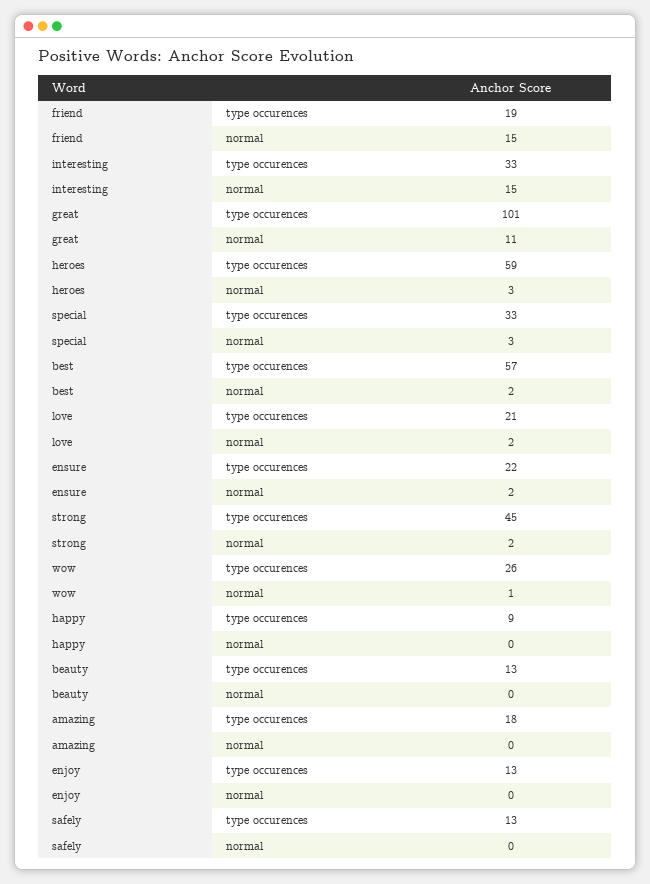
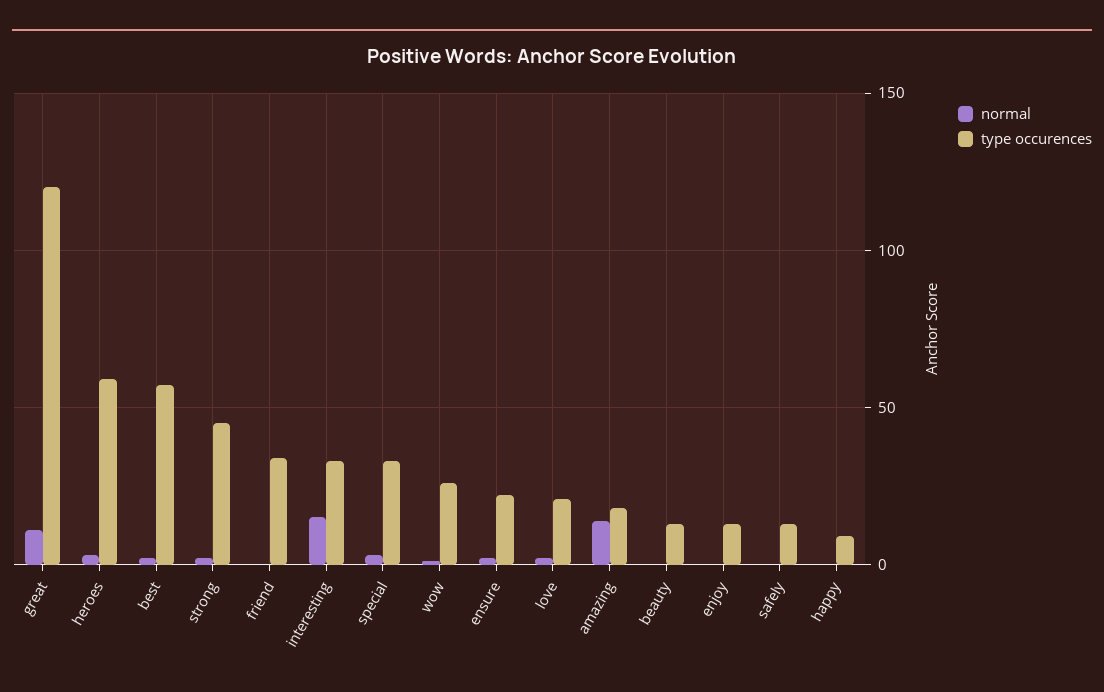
  {
    "type occurences": {
-     "friend": 19,
+     "friend": 35,
      "interesting": 33,
-     "great": 101,
+     "great": 120,
      "heroes": 59,
      "special": 33,
      "best": 57,
      "love": 21,
      "ensure": 22,
      "strong": 45,
      "wow": 26,
      "happy": 9,
      "beauty": 13,
      "amazing": 18,
      "enjoy": 13,
      "safely": 13
    },
    "normal": {
-     "friend": 15,
+     "friend": 0,
      "interesting": 15,
      "great": 11,
      "heroes": 3,
      "special": 3,
      "best": 2,
      "love": 2,
      "ensure": 2,
      "strong": 2,
      "wow": 1,
      "happy": 0,
      "beauty": 0,
-     "amazing": 0,
+     "amazing": 15,
      "enjoy": 0,
      "safely": 0
    }
  }

